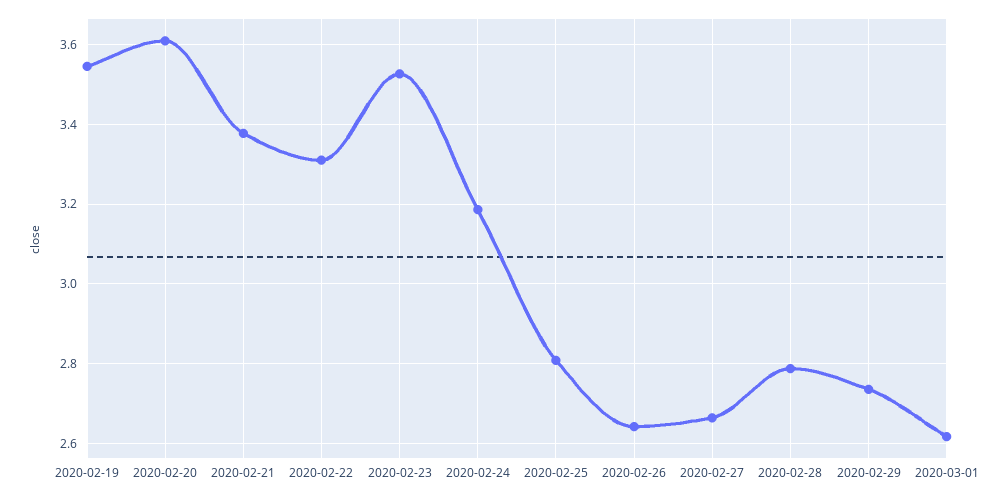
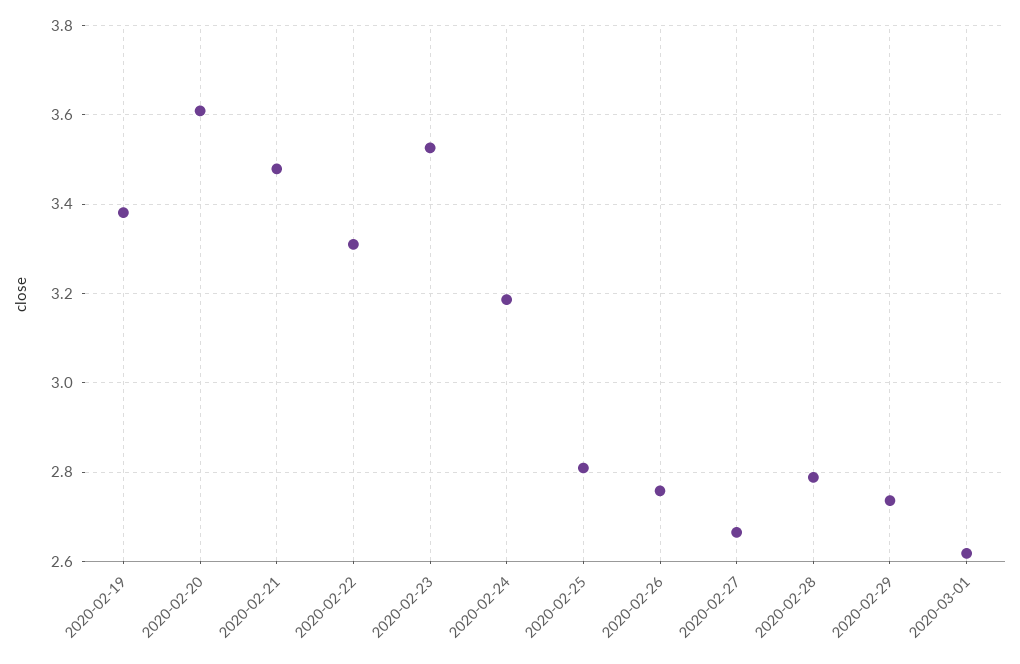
  {
-   "2020-02-19": 3.54,
+   "2020-02-19": 3.38,
    "2020-02-20": 3.6,
-   "2020-02-21": 3.38,
+   "2020-02-21": 3.48,
    "2020-02-22": 3.32,
    "2020-02-23": 3.52,
    "2020-02-24": 3.18,
    "2020-02-25": 2.8,
-   "2020-02-26": 2.64,
+   "2020-02-26": 2.76,
    "2020-02-27": 2.66,
    "2020-02-28": 2.78,
    "2020-02-29": 2.74,
    "2020-03-01": 2.62
  }

